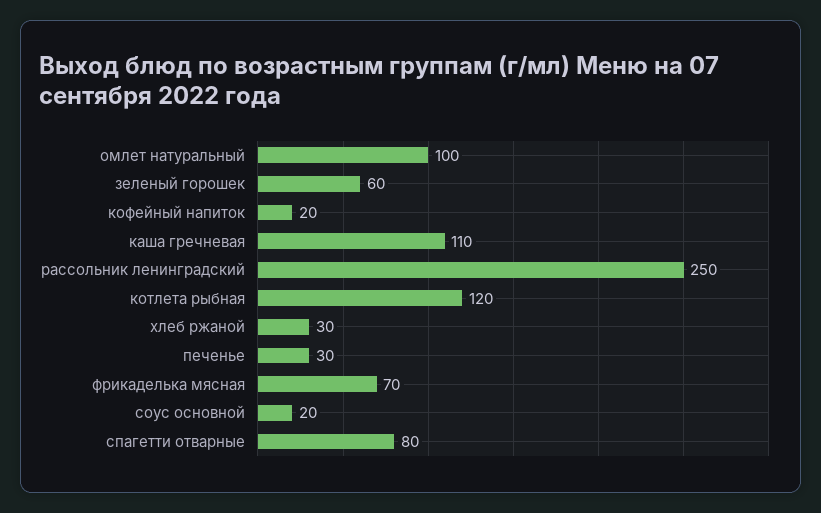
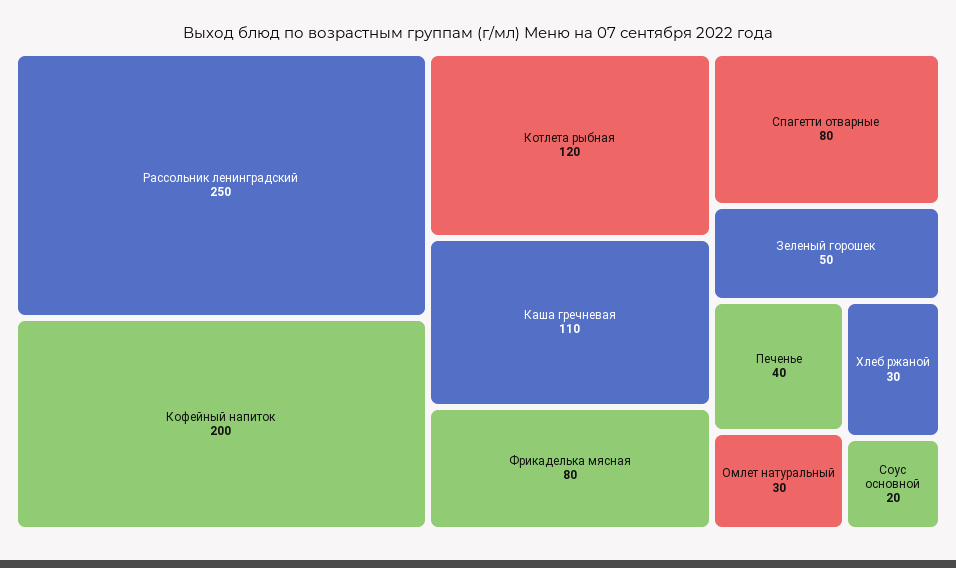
  {
-   "омлет натуральный": 100,
+   "омлет натуральный": 30,
-   "зеленый горошек": 60,
+   "зеленый горошек": 50,
-   "кофейный напиток": 20,
+   "кофейный напиток": 200,
    "каша гречневая": 110,
    "рассольник ленинградский": 250,
    "котлета рыбная": 120,
    "хлеб ржаной": 30,
-   "печенье": 30,
+   "печенье": 40,
-   "фрикаделька мясная": 70,
+   "фрикаделька мясная": 80,
    "соус основной": 20,
    "спагетти отварные": 80
  }

